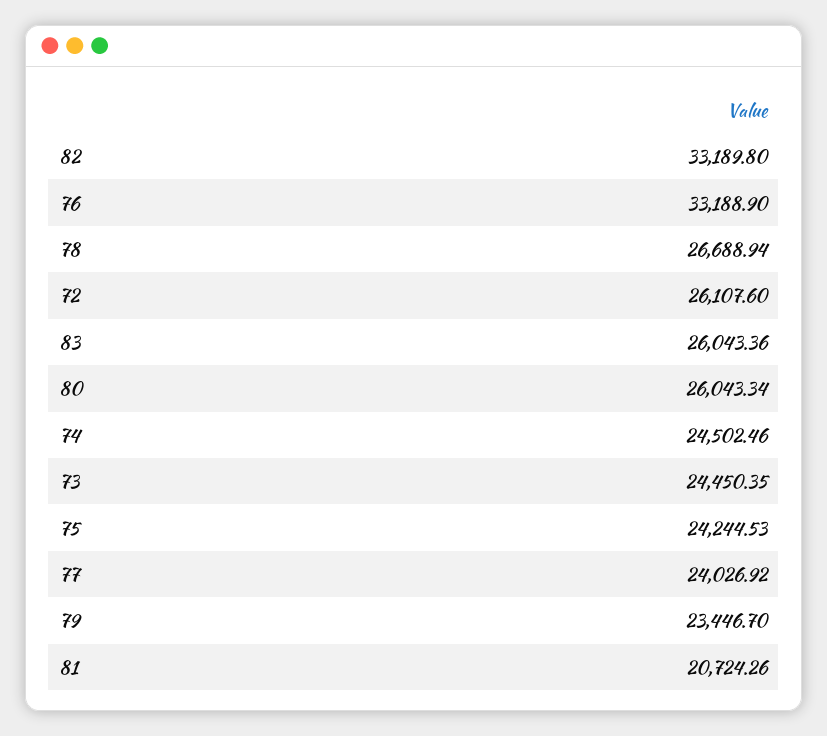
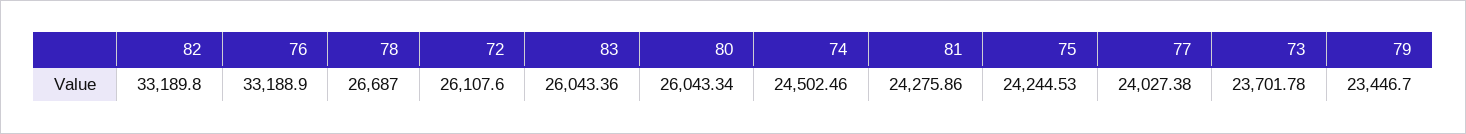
  {
    "82": 33189.8,
    "76": 33188.9,
-   "78": 26688.94,
+   "78": 26687,
    "72": 26107.6,
    "83": 26043.36,
    "80": 26043.34,
    "74": 24502.46,
-   "73": 24450.35,
+   "73": 23701.78,
    "75": 24244.53,
-   "77": 24026.92,
+   "77": 24027.38,
    "79": 23446.7,
-   "81": 20724.26
+   "81": 24275.86
  }

